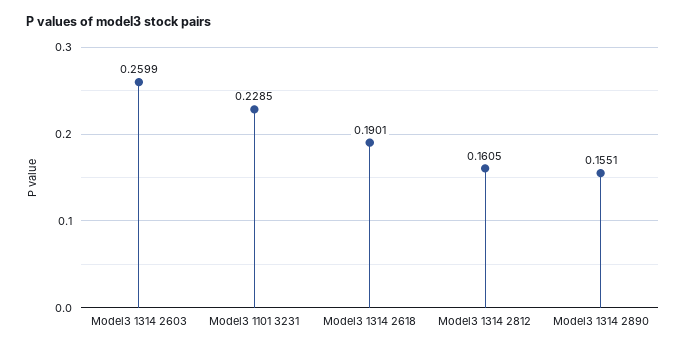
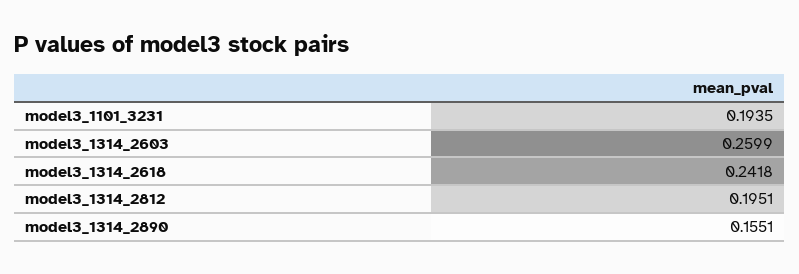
  {
    "Model3 1314 2603": 0.2599,
-   "Model3 1101 3231": 0.2285,
+   "Model3 1101 3231": 0.1935,
-   "Model3 1314 2618": 0.1901,
+   "Model3 1314 2618": 0.2418,
-   "Model3 1314 2812": 0.1605,
+   "Model3 1314 2812": 0.1951,
    "Model3 1314 2890": 0.1551
  }

